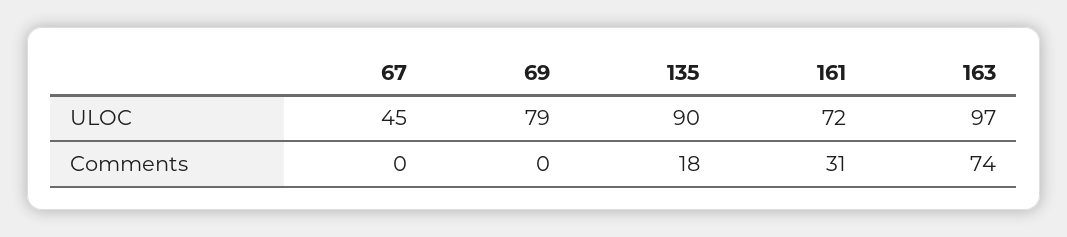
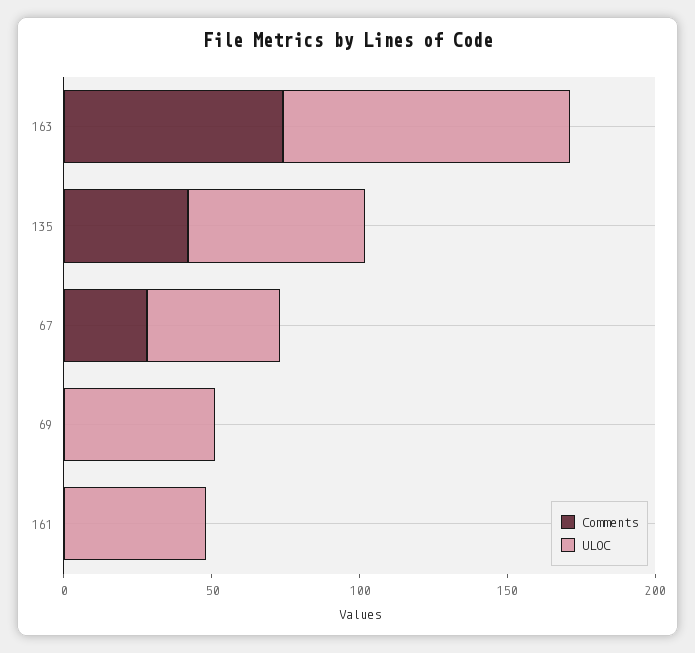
  {
    "ULOC": {
      "67": 45,
-     "69": 79,
+     "69": 50,
-     "135": 90,
+     "135": 60,
-     "161": 72,
+     "161": 50,
      "163": 97
    },
    "Comments": {
-     "67": 0,
+     "67": 30,
      "69": 0,
-     "135": 18,
+     "135": 40,
-     "161": 31,
+     "161": 0,
      "163": 74
    }
  }

